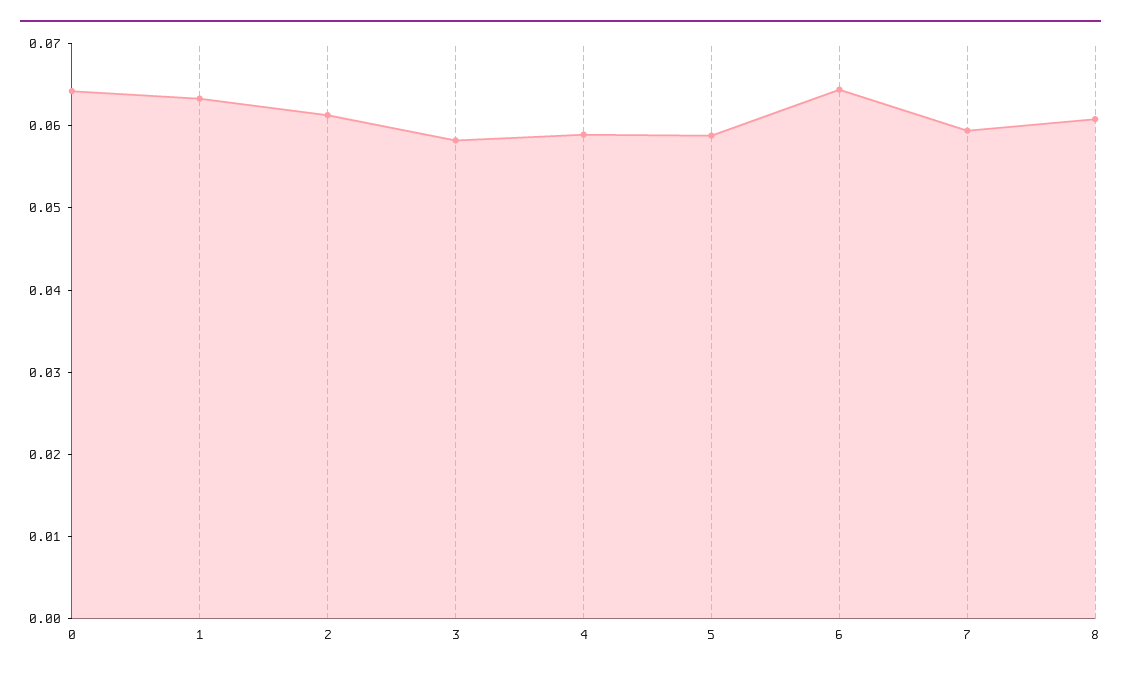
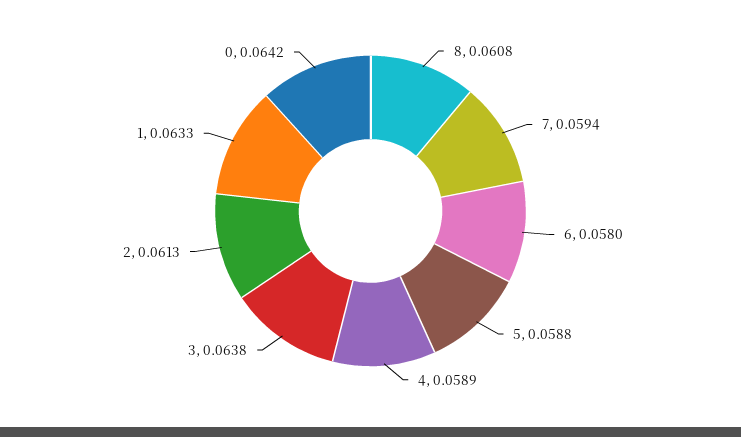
  {
    "0": 0.0642,
    "1": 0.0633,
    "2": 0.0613,
-   "3": 0.058,
+   "3": 0.0638,
    "4": 0.0589,
    "5": 0.0588,
-   "6": 0.064,
+   "6": 0.058,
    "7": 0.0594,
    "8": 0.0608
  }

